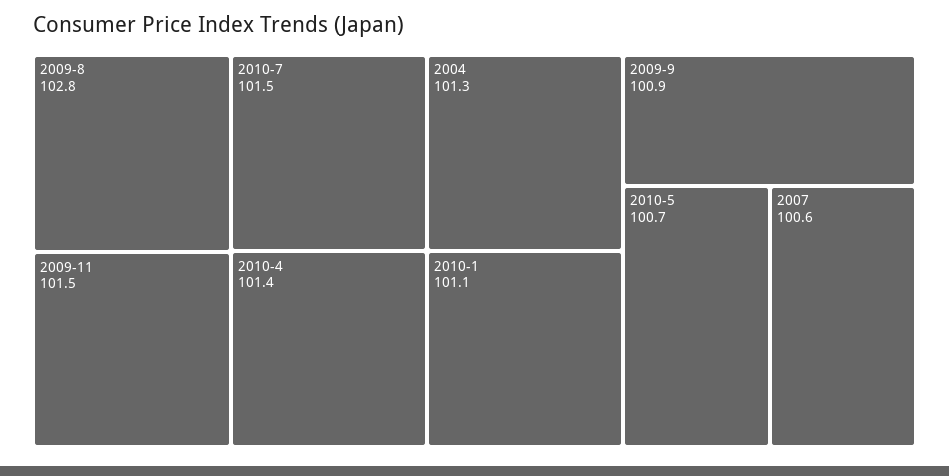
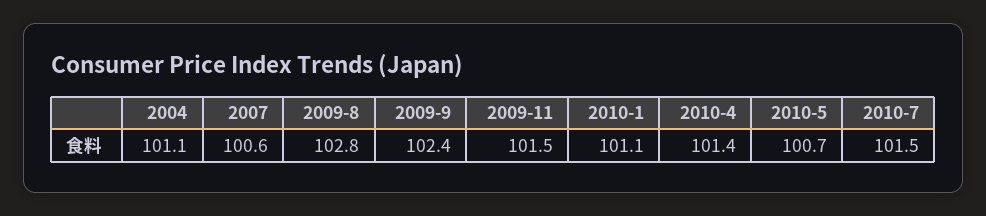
  {
    "2009-8": 102.8,
    "2009-11": 101.5,
    "2010-7": 101.5,
    "2010-4": 101.4,
-   "2004": 101.3,
+   "2004": 101.1,
    "2010-1": 101.1,
-   "2009-9": 100.9,
+   "2009-9": 102.4,
    "2010-5": 100.7,
    "2007": 100.6
  }

